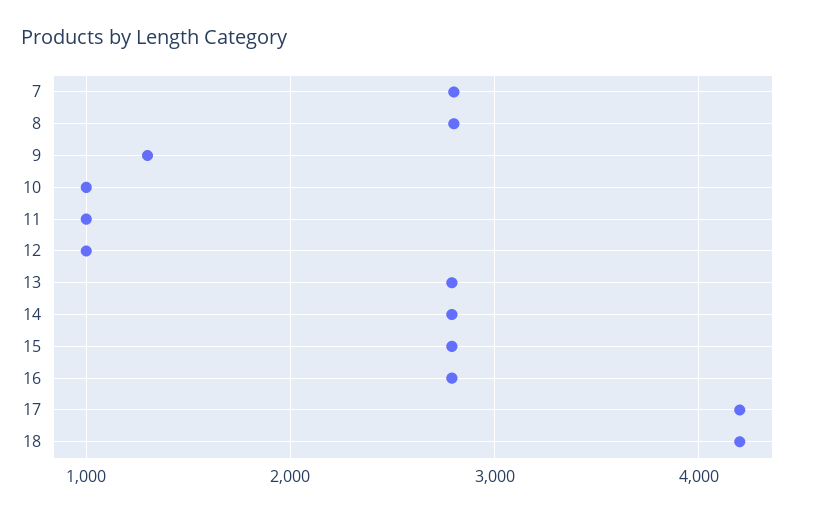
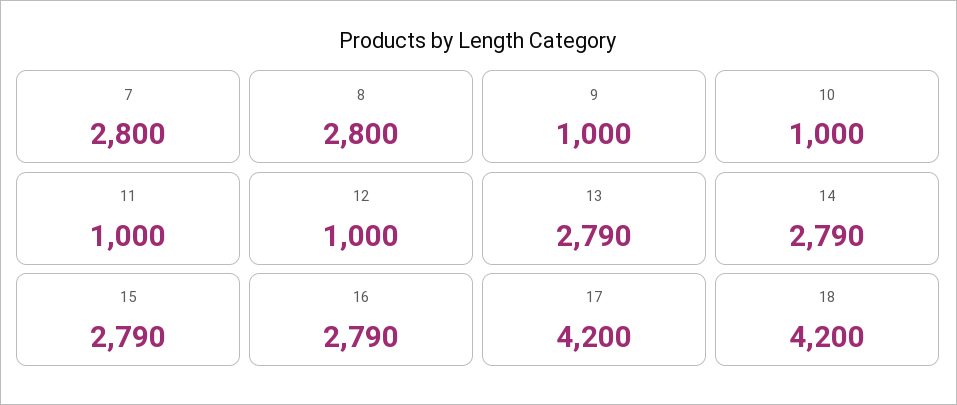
  {
    "7": 2800,
    "8": 2800,
-   "9": 1300,
+   "9": 1000,
    "10": 1000,
    "11": 1000,
    "12": 1000,
    "13": 2790,
    "14": 2790,
    "15": 2790,
    "16": 2790,
    "17": 4200,
    "18": 4200
  }

